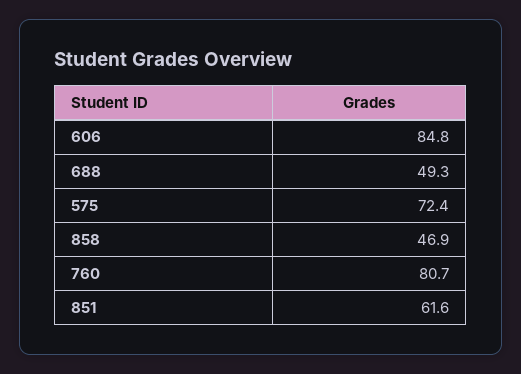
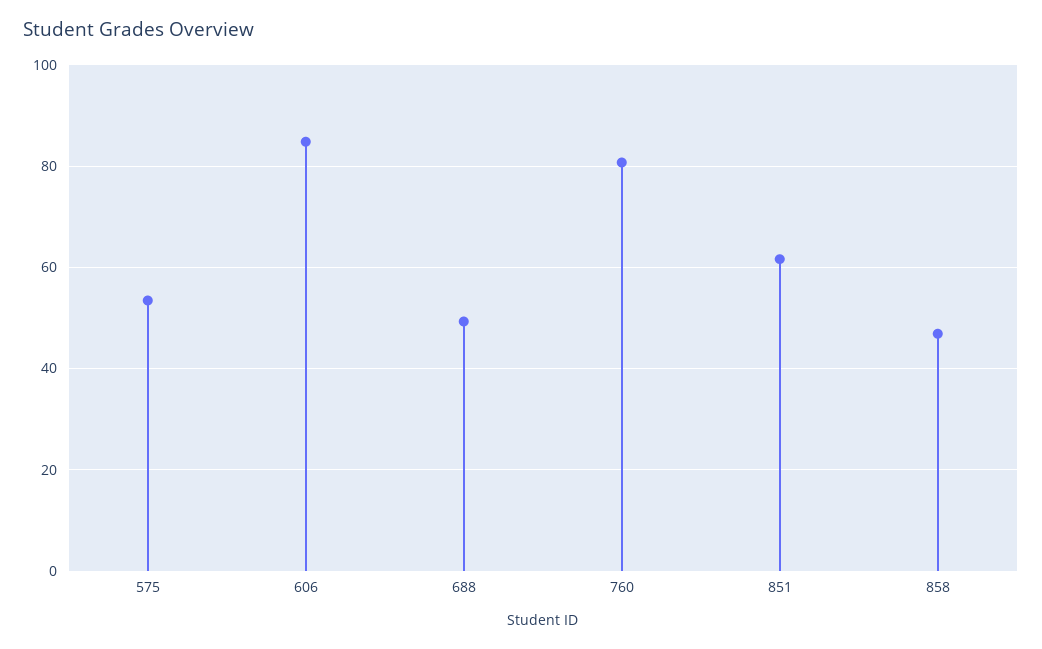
  {
    "606": 84.8,
    "688": 49.3,
-   "575": 72.4,
+   "575": 54,
    "858": 46.9,
    "760": 80.7,
    "851": 61.6
  }

